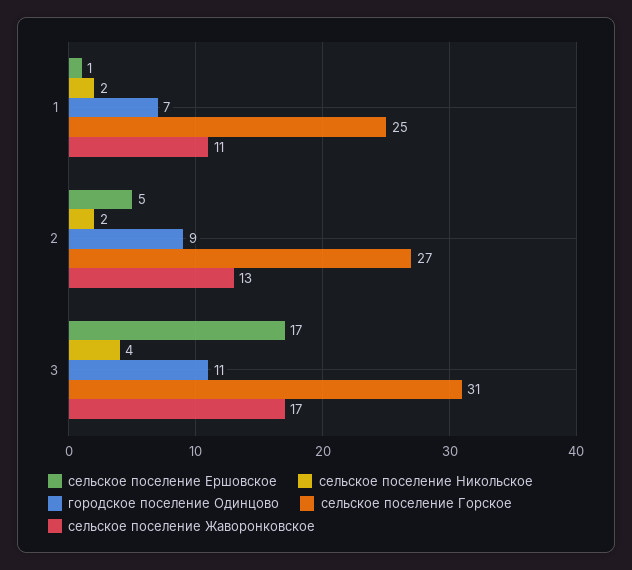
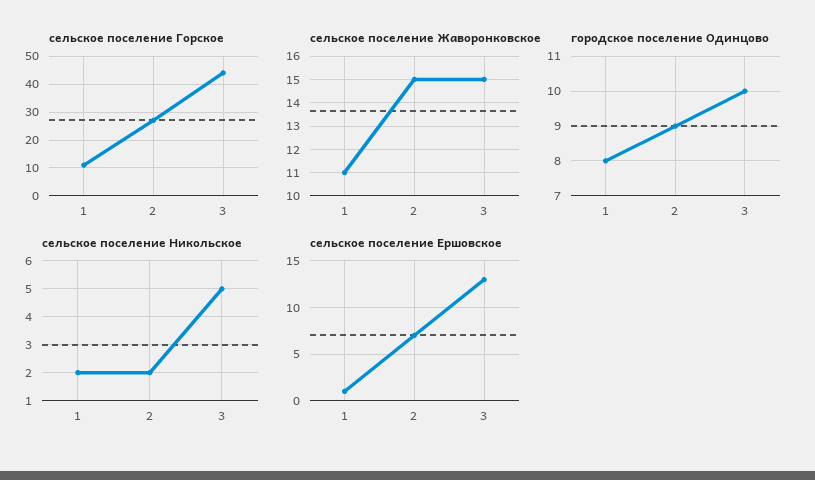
  {
    "сельское поселение Ершовское": {
      "1": 1,
-     "2": 5,
+     "2": 7,
-     "3": 17
+     "3": 13
    },
    "сельское поселение Никольское": {
      "1": 2,
      "2": 2,
-     "3": 4
+     "3": 5
    },
    "городское поселение Одинцово": {
-     "1": 7,
+     "1": 8,
      "2": 9,
-     "3": 11
+     "3": 10
    },
    "сельское поселение Горское": {
-     "1": 25,
+     "1": 10,
      "2": 27,
-     "3": 31
+     "3": 45
    },
    "сельское поселение Жаворонковское": {
      "1": 11,
-     "2": 13,
+     "2": 15,
-     "3": 17
+     "3": 15
    }
  }

